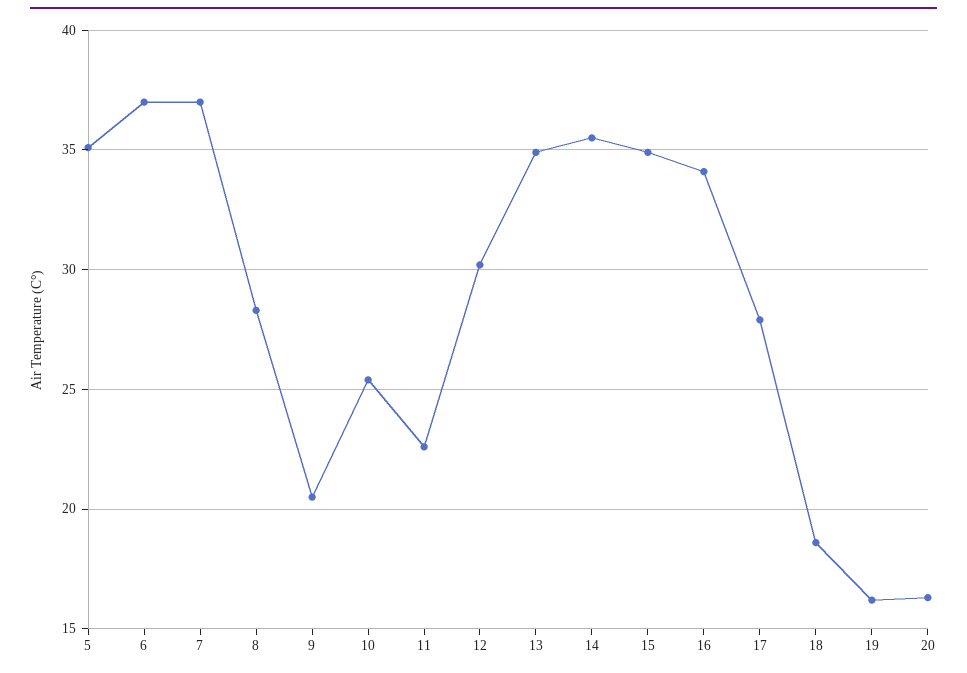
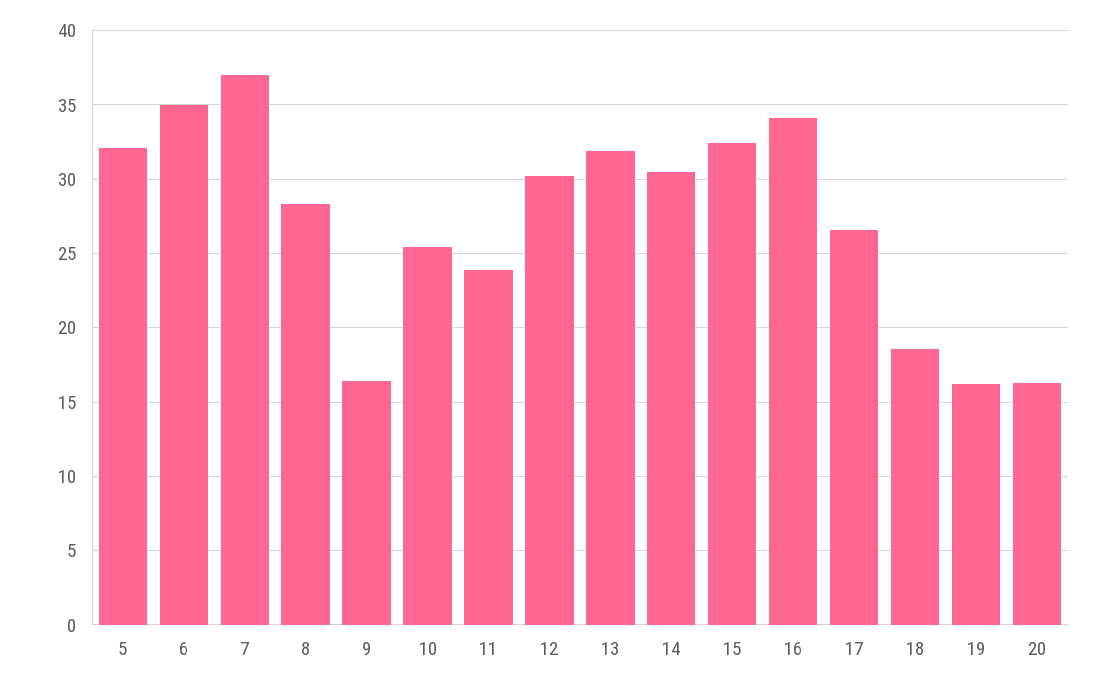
  {
-   "5": 35,
+   "5": 32,
-   "6": 37,
+   "6": 35,
    "7": 37,
    "8": 28.5,
-   "9": 20.5,
+   "9": 16.5,
    "10": 25.5,
-   "11": 22.5,
+   "11": 24,
    "12": 30,
-   "13": 35,
+   "13": 32,
-   "14": 35.5,
+   "14": 30.5,
-   "15": 35,
+   "15": 32.5,
    "16": 34,
-   "17": 28,
+   "17": 26.5,
    "18": 18.5,
    "19": 16,
    "20": 16.5
  }

